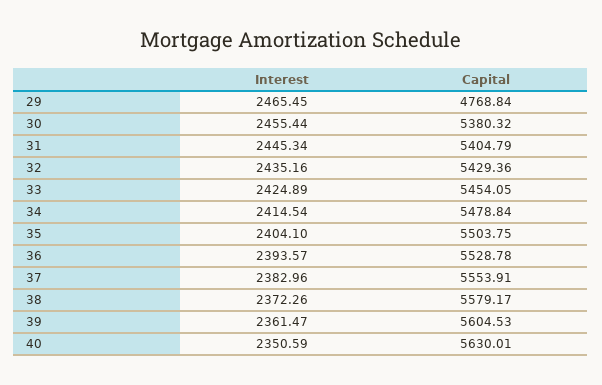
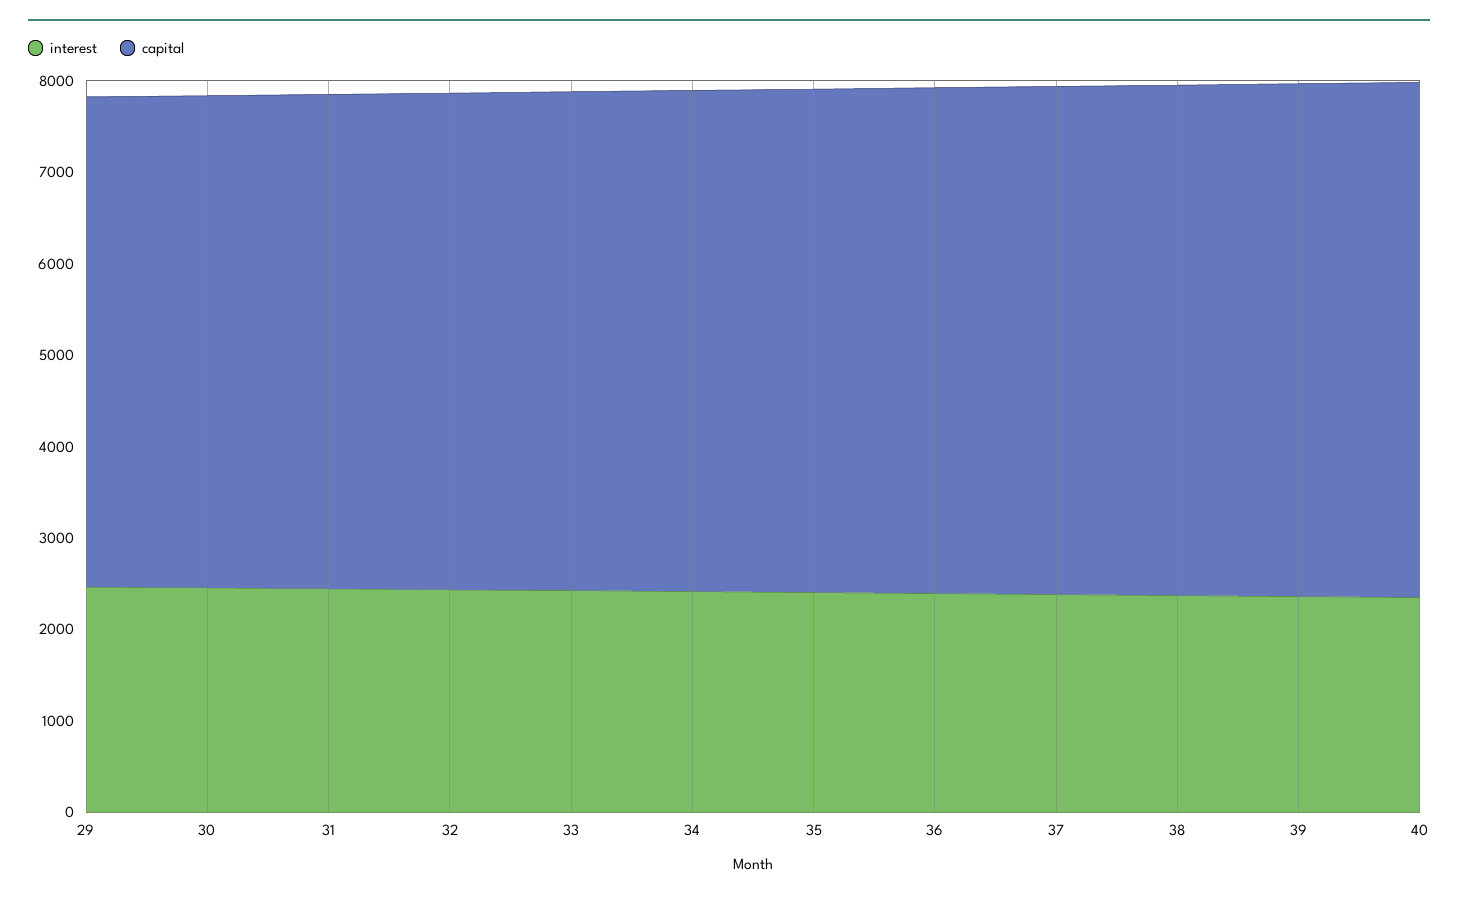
  {
    "Interest": {
      "29": 2465.45,
      "30": 2455.44,
      "31": 2445.34,
      "32": 2435.16,
      "33": 2424.89,
      "34": 2414.54,
      "35": 2404.1,
      "36": 2393.57,
      "37": 2382.96,
      "38": 2372.26,
      "39": 2361.47,
      "40": 2350.59
    },
    "Capital": {
-     "29": 4768.84,
+     "29": 5400,
      "30": 5380.32,
      "31": 5404.79,
      "32": 5429.36,
      "33": 5454.05,
      "34": 5478.84,
      "35": 5503.75,
      "36": 5528.78,
      "37": 5553.91,
      "38": 5579.17,
      "39": 5604.53,
      "40": 5630.01
    }
  }

